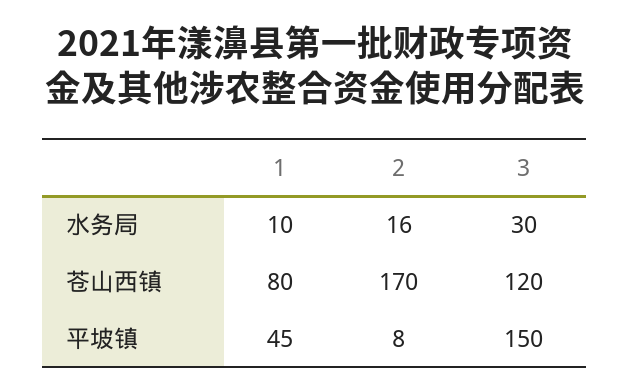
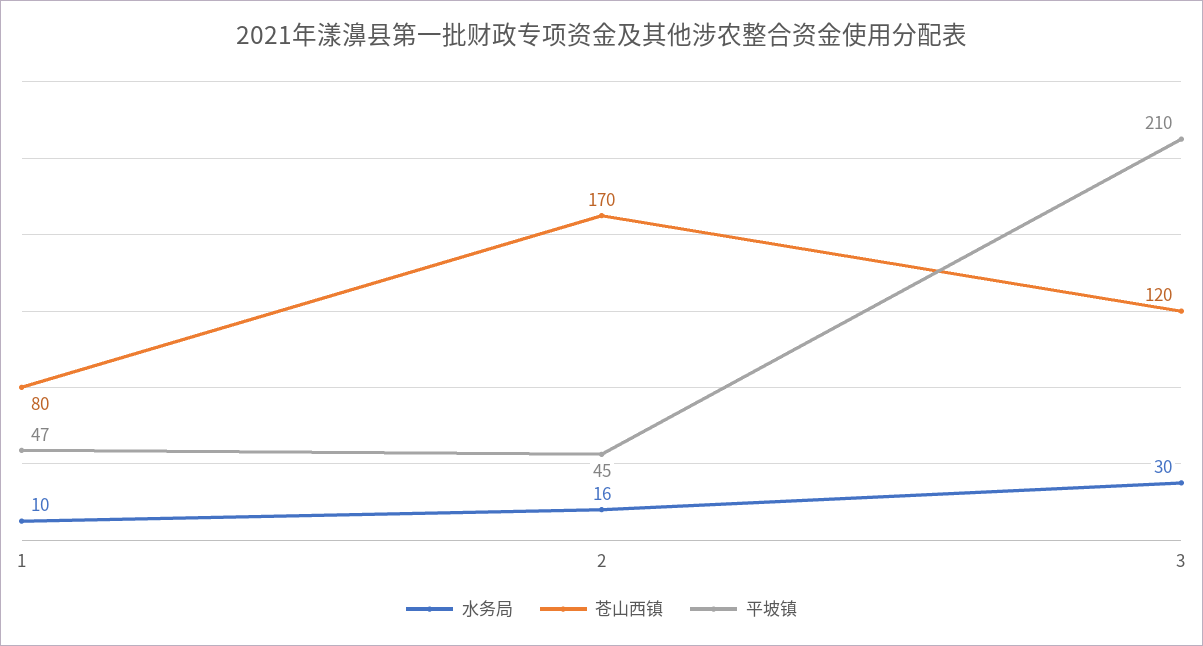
  {
    "水务局": {
      "1": 10,
      "2": 16,
      "3": 30
    },
    "苍山西镇": {
      "1": 80,
      "2": 170,
      "3": 120
    },
    "平坡镇": {
-     "1": 45,
+     "1": 47,
-     "2": 8,
+     "2": 45,
-     "3": 150
+     "3": 210
    }
  }

